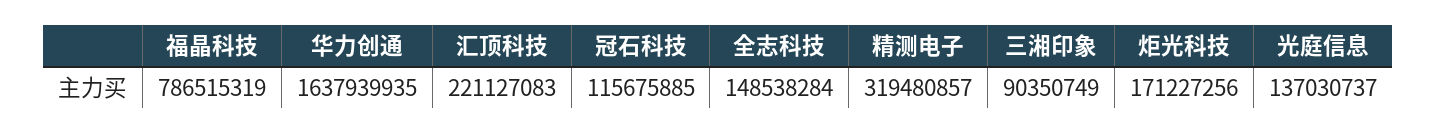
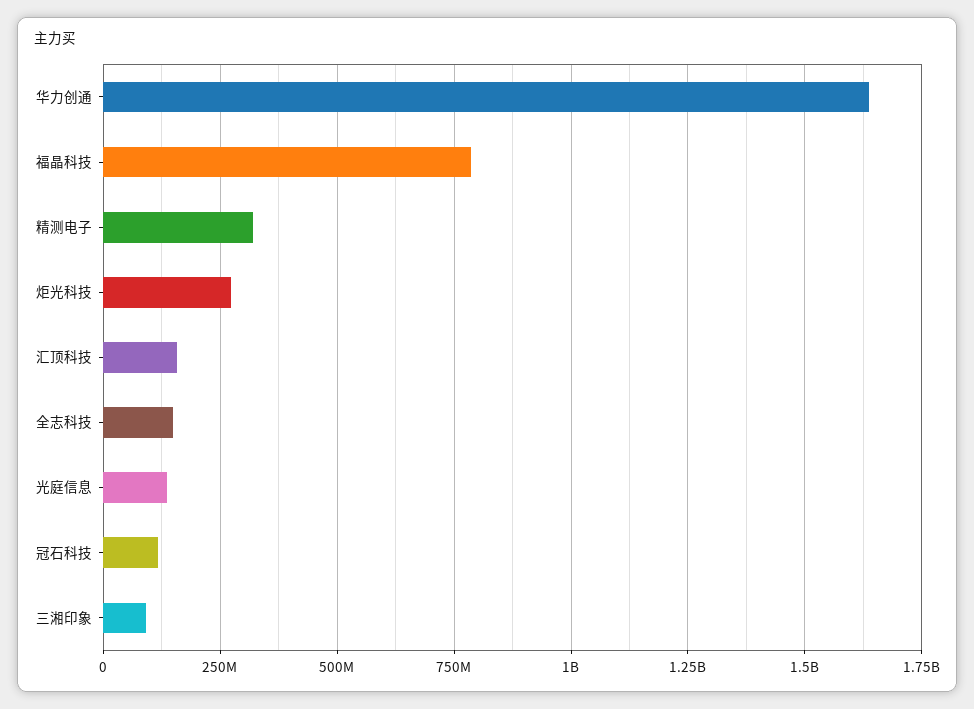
  {
    "福晶科技": 786515319,
    "华力创通": 1637939935,
-   "汇顶科技": 221127083,
+   "汇顶科技": 150000000,
    "冠石科技": 115675885,
    "全志科技": 148538284,
    "精测电子": 319480857,
    "三湘印象": 90350749,
-   "炬光科技": 171227256,
+   "炬光科技": 275000000,
    "光庭信息": 137030737
  }

